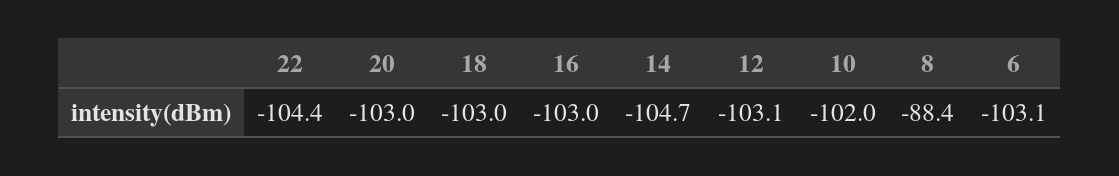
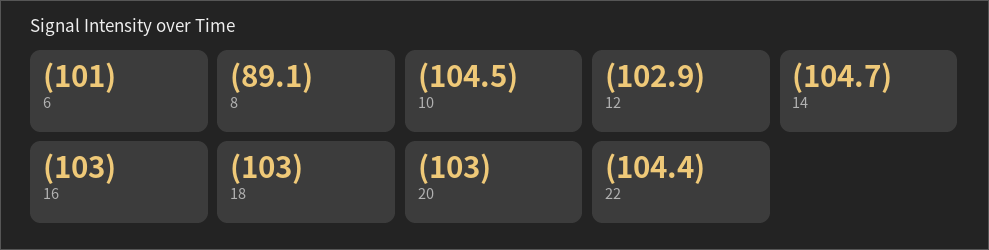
  {
    "22": -104.4,
    "20": -103,
    "18": -103,
    "16": -103,
    "14": -104.7,
-   "12": -103.1,
+   "12": -102.9,
-   "10": -102,
+   "10": -104.5,
-   "8": -88.4,
+   "8": -89.1,
-   "6": -103.1
+   "6": -101
  }

